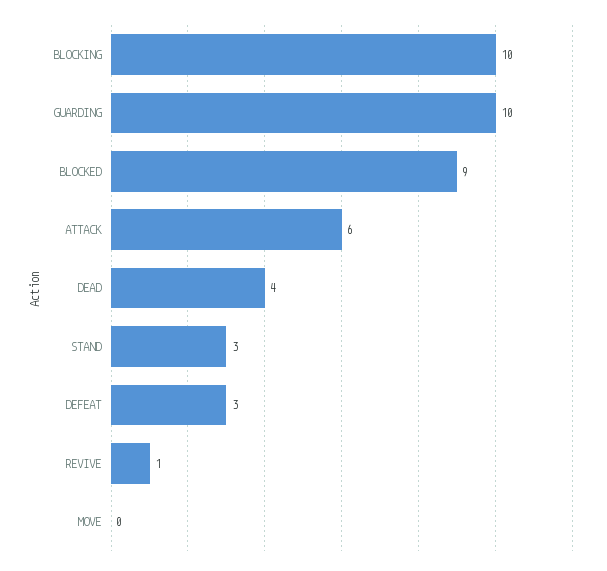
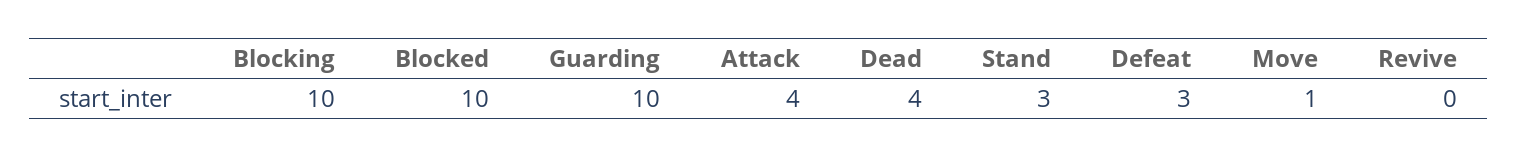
  {
    "BLOCKING": 10,
    "GUARDING": 10,
-   "BLOCKED": 9,
+   "BLOCKED": 10,
-   "ATTACK": 6,
+   "ATTACK": 4,
    "DEAD": 4,
    "STAND": 3,
    "DEFEAT": 3,
-   "REVIVE": 1,
+   "REVIVE": 0,
-   "MOVE": 0
+   "MOVE": 1
  }

